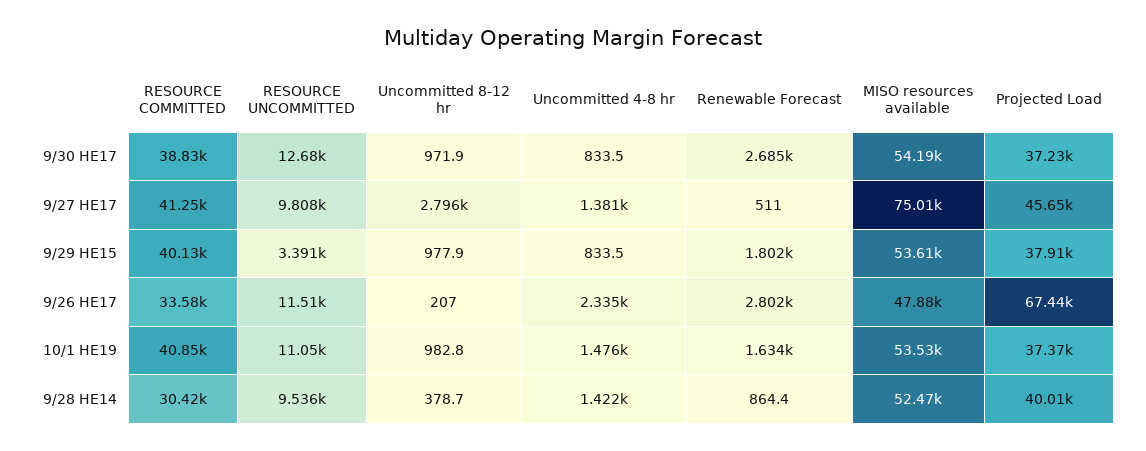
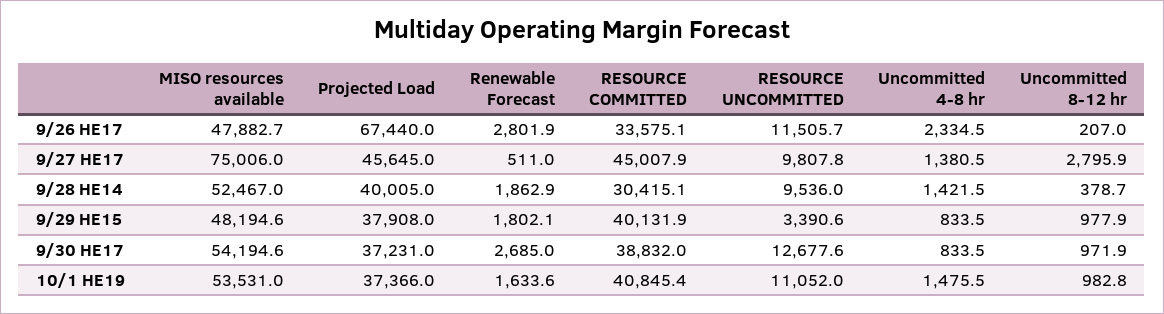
  {
    "RESOURCE COMMITTED": {
      "9/30 HE17": 38832,
-     "9/27 HE17": 41250,
+     "9/27 HE17": 45007.9,
      "9/29 HE15": 40131.9,
      "9/26 HE17": 33575.1,
      "10/1 HE19": 40845.4,
      "9/28 HE14": 30415.1
    },
    "RESOURCE UNCOMMITTED": {
      "9/30 HE17": 12677.6,
      "9/27 HE17": 9807.8,
      "9/29 HE15": 3390.6,
      "9/26 HE17": 11505.7,
      "10/1 HE19": 11052,
      "9/28 HE14": 9536
    },
    "Uncommitted 8-12 hr": {
      "9/30 HE17": 971.9,
      "9/27 HE17": 2795.9,
      "9/29 HE15": 977.9,
      "9/26 HE17": 207,
      "10/1 HE19": 982.8,
      "9/28 HE14": 378.7
    },
    "Uncommitted 4-8 hr": {
      "9/30 HE17": 833.5,
      "9/27 HE17": 1380.5,
      "9/29 HE15": 833.5,
      "9/26 HE17": 2334.5,
      "10/1 HE19": 1475.5,
      "9/28 HE14": 1421.5
    },
    "Renewable Forecast": {
      "9/30 HE17": 2685,
      "9/27 HE17": 511,
      "9/29 HE15": 1802.1,
      "9/26 HE17": 2801.9,
      "10/1 HE19": 1633.6,
-     "9/28 HE14": 864.4
+     "9/28 HE14": 1862.9
    },
    "MISO resources available": {
      "9/30 HE17": 54194.6,
      "9/27 HE17": 75006,
-     "9/29 HE15": 53610,
+     "9/29 HE15": 48194.6,
      "9/26 HE17": 47882.7,
      "10/1 HE19": 53531,
      "9/28 HE14": 52467
    },
    "Projected Load": {
      "9/30 HE17": 37231,
      "9/27 HE17": 45645,
      "9/29 HE15": 37908,
      "9/26 HE17": 67440,
      "10/1 HE19": 37366,
      "9/28 HE14": 40005
    }
  }

